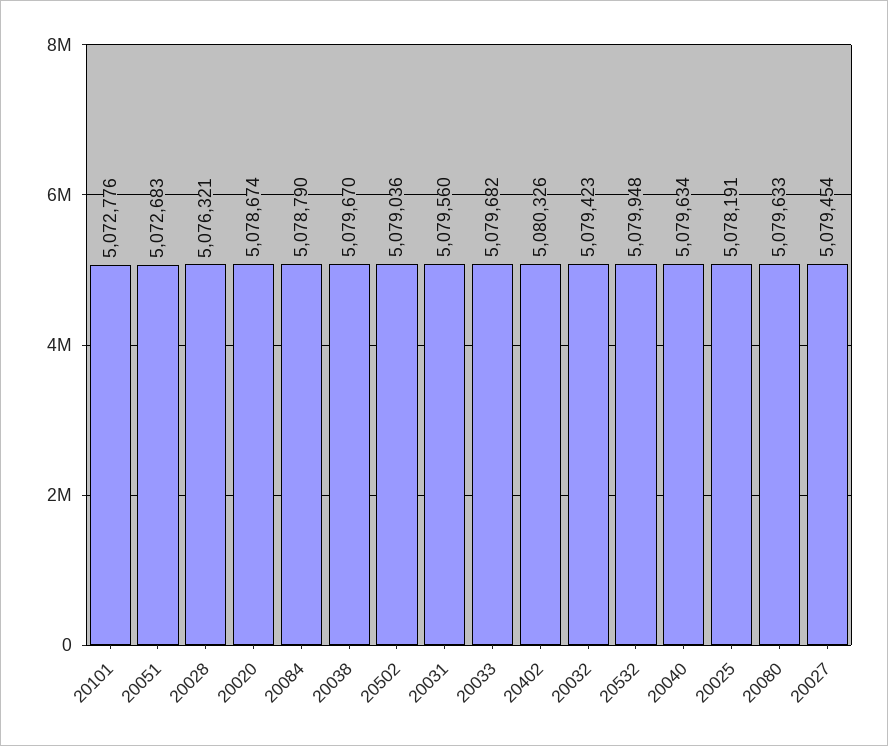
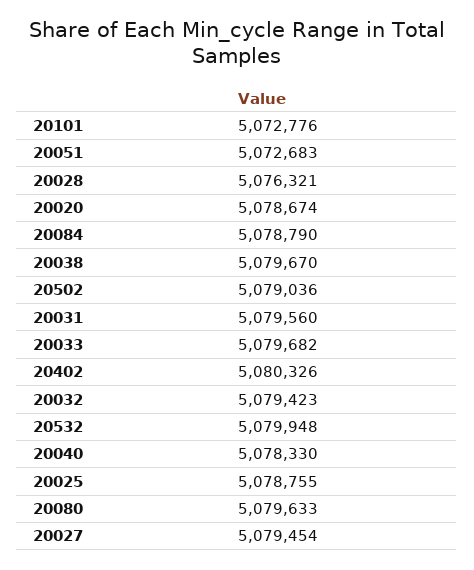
  {
    "20101": 5072776,
    "20051": 5072683,
    "20028": 5076321,
    "20020": 5078674,
    "20084": 5078790,
    "20038": 5079670,
    "20502": 5079036,
    "20031": 5079560,
    "20033": 5079682,
    "20402": 5080326,
    "20032": 5079423,
    "20532": 5079948,
-   "20040": 5079634,
+   "20040": 5078330,
-   "20025": 5078191,
+   "20025": 5078755,
    "20080": 5079633,
    "20027": 5079454
  }

